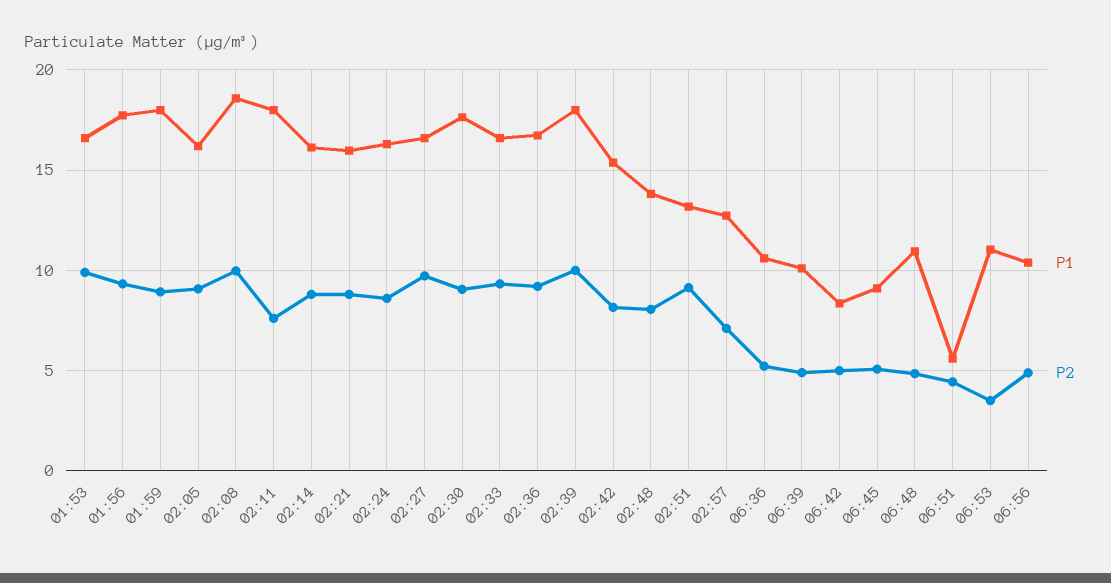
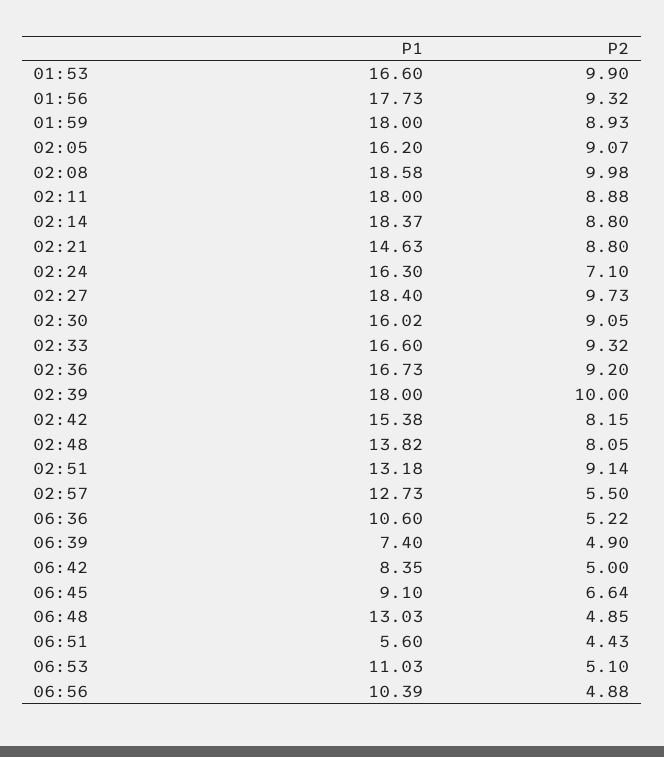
  {
    "P1": {
      "01:53": 16.6,
      "01:56": 17.73,
      "01:59": 18,
      "02:05": 16.2,
      "02:08": 18.58,
      "02:11": 18,
-     "02:14": 16,
+     "02:14": 18.37,
-     "02:21": 16,
+     "02:21": 14.63,
      "02:24": 16.3,
-     "02:27": 16.5,
+     "02:27": 18.4,
-     "02:30": 17.5,
+     "02:30": 16.02,
      "02:33": 16.6,
      "02:36": 16.73,
      "02:39": 18,
      "02:42": 15.38,
      "02:48": 13.82,
      "02:51": 13.18,
      "02:57": 12.73,
      "06:36": 10.6,
-     "06:39": 10,
+     "06:39": 7.4,
      "06:42": 8.35,
      "06:45": 9.1,
-     "06:48": 11,
+     "06:48": 13.03,
      "06:51": 5.6,
      "06:53": 11.03,
      "06:56": 10.39
    },
    "P2": {
      "01:53": 9.9,
      "01:56": 9.32,
      "01:59": 8.93,
      "02:05": 9.07,
      "02:08": 9.98,
-     "02:11": 7.5,
+     "02:11": 8.88,
      "02:14": 8.8,
      "02:21": 8.8,
-     "02:24": 8.5,
+     "02:24": 7.1,
      "02:27": 9.73,
      "02:30": 9.05,
      "02:33": 9.32,
      "02:36": 9.2,
      "02:39": 10,
      "02:42": 8.15,
      "02:48": 8.05,
      "02:51": 9.14,
-     "02:57": 7,
+     "02:57": 5.5,
      "06:36": 5.22,
      "06:39": 4.9,
      "06:42": 5,
-     "06:45": 5,
+     "06:45": 6.64,
      "06:48": 4.85,
      "06:51": 4.43,
-     "06:53": 3.5,
+     "06:53": 5.1,
      "06:56": 4.88
    }
  }

